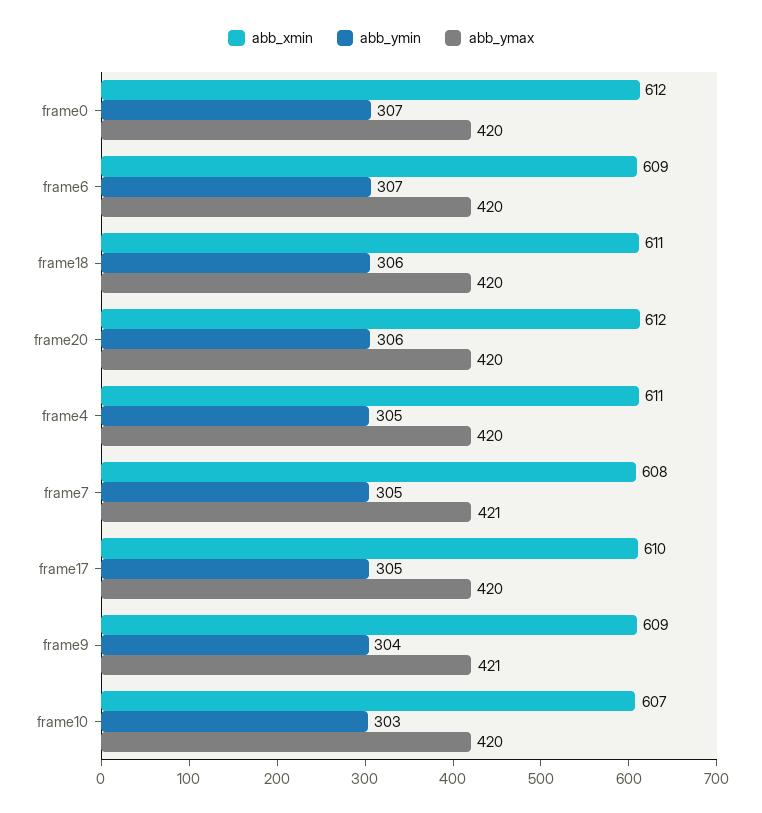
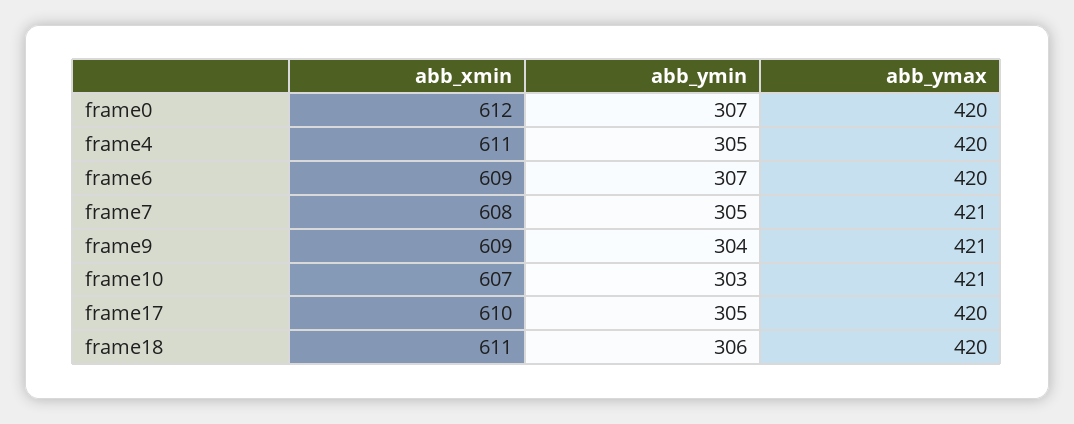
  {
    "abb_xmin": {
      "frame0": 612,
      "frame6": 609,
      "frame18": 611,
-     "frame20": 612,
      "frame4": 611,
      "frame7": 608,
      "frame17": 610,
      "frame9": 609,
      "frame10": 607
    },
    "abb_ymin": {
      "frame0": 307,
      "frame6": 307,
      "frame18": 306,
-     "frame20": 306,
      "frame4": 305,
      "frame7": 305,
      "frame17": 305,
      "frame9": 304,
      "frame10": 303
    },
    "abb_ymax": {
      "frame0": 420,
      "frame6": 420,
      "frame18": 420,
-     "frame20": 420,
      "frame4": 420,
      "frame7": 421,
      "frame17": 420,
      "frame9": 421,
-     "frame10": 420
+     "frame10": 421
    }
  }

